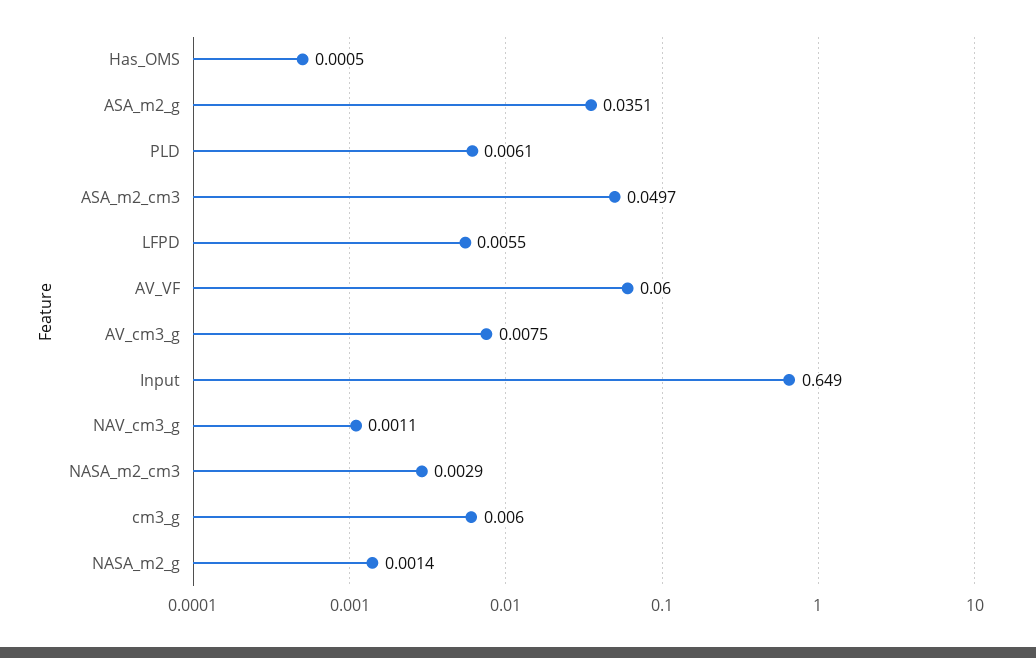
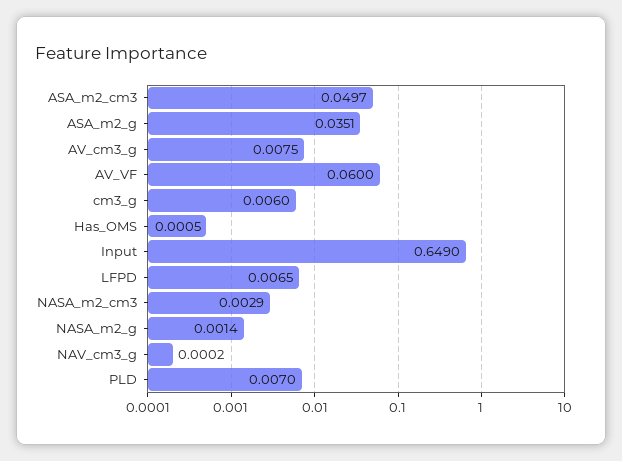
  {
    "Has_OMS": 0.0005,
    "ASA_m2_g": 0.0351,
-   "PLD": 0.0061,
+   "PLD": 0.007,
    "ASA_m2_cm3": 0.0497,
-   "LFPD": 0.0055,
+   "LFPD": 0.0065,
    "AV_VF": 0.06,
    "AV_cm3_g": 0.0075,
    "Input": 0.649,
-   "NAV_cm3_g": 0.0011,
+   "NAV_cm3_g": 0.0002,
    "NASA_m2_cm3": 0.0029,
    "cm3_g": 0.006,
    "NASA_m2_g": 0.0014
  }

